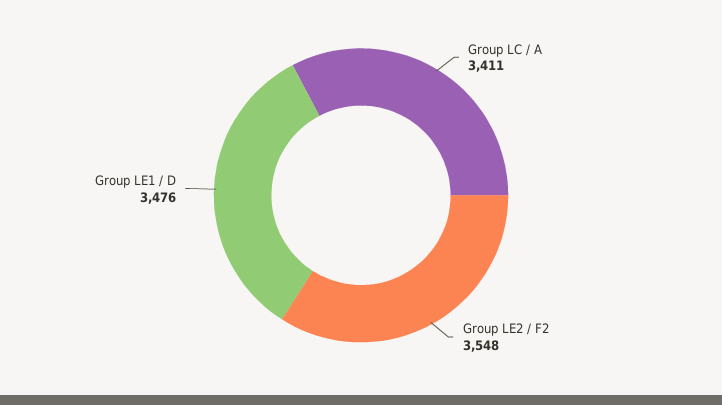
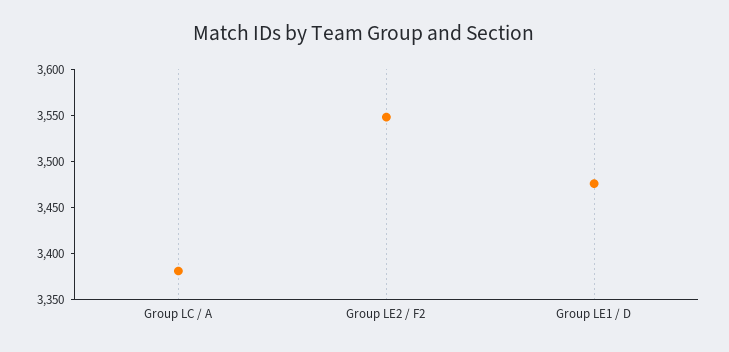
  {
-   "Group LC / A": 3411,
+   "Group LC / A": 3380,
    "Group LE2 / F2": 3548,
    "Group LE1 / D": 3476
  }

